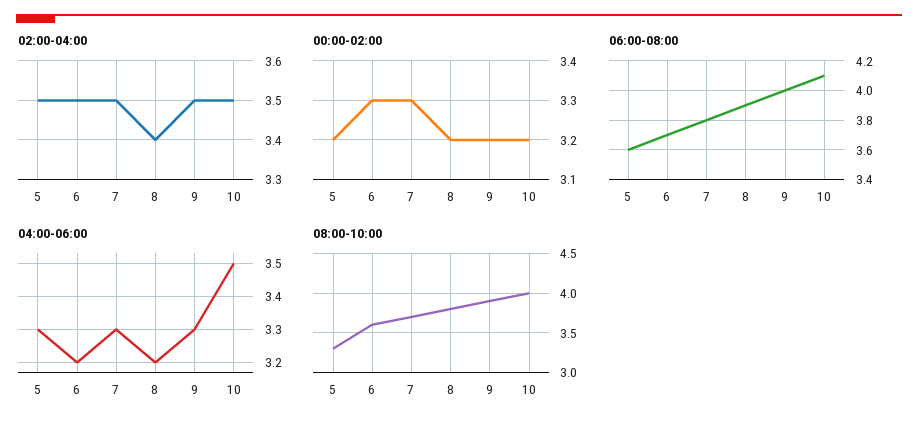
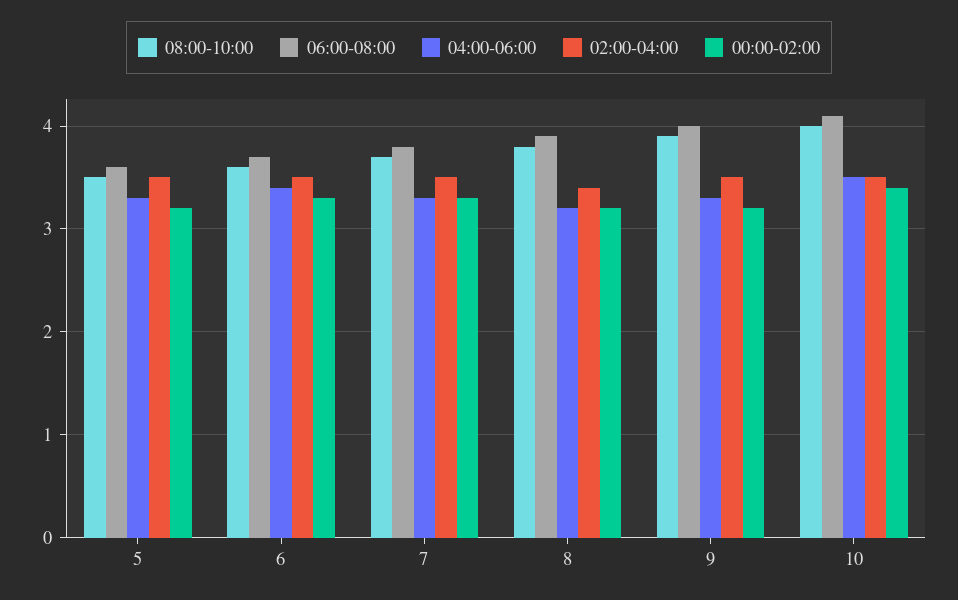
  {
    "02:00-04:00": {
      "5": 3.5,
      "6": 3.5,
      "7": 3.5,
      "8": 3.4,
      "9": 3.5,
      "10": 3.5
    },
    "00:00-02:00": {
      "5": 3.2,
      "6": 3.3,
      "7": 3.3,
      "8": 3.2,
      "9": 3.2,
-     "10": 3.2
+     "10": 3.4
    },
    "06:00-08:00": {
      "5": 3.6,
      "6": 3.7,
      "7": 3.8,
      "8": 3.9,
      "9": 4,
      "10": 4.1
    },
    "04:00-06:00": {
      "5": 3.3,
-     "6": 3.2,
+     "6": 3.4,
      "7": 3.3,
      "8": 3.2,
      "9": 3.3,
      "10": 3.5
    },
    "08:00-10:00": {
-     "5": 3.3,
+     "5": 3.5,
      "6": 3.6,
      "7": 3.7,
      "8": 3.8,
      "9": 3.9,
      "10": 4
    }
  }

